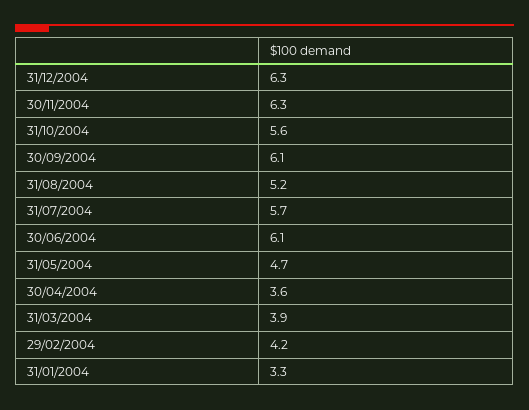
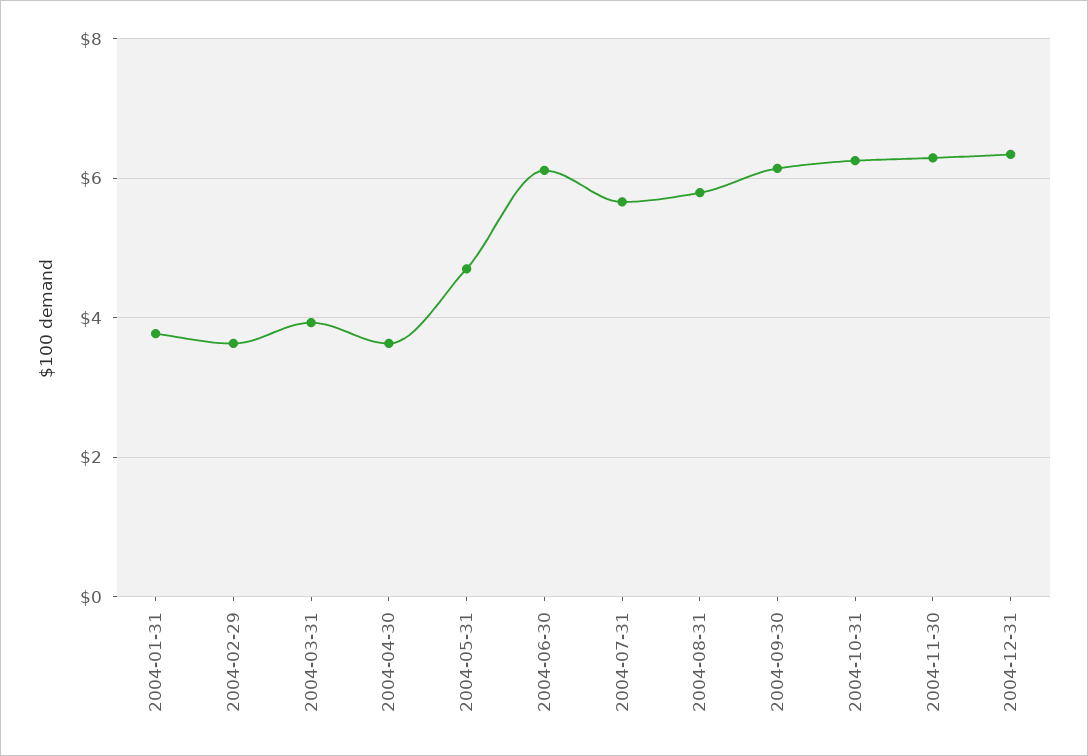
  {
    "31/12/2004": 6.3,
    "30/11/2004": 6.3,
-   "31/10/2004": 5.6,
+   "31/10/2004": 6.2,
    "30/09/2004": 6.1,
-   "31/08/2004": 5.2,
+   "31/08/2004": 5.8,
    "31/07/2004": 5.7,
    "30/06/2004": 6.1,
    "31/05/2004": 4.7,
    "30/04/2004": 3.6,
    "31/03/2004": 3.9,
-   "29/02/2004": 4.2,
+   "29/02/2004": 3.6,
-   "31/01/2004": 3.3
+   "31/01/2004": 3.8
  }

